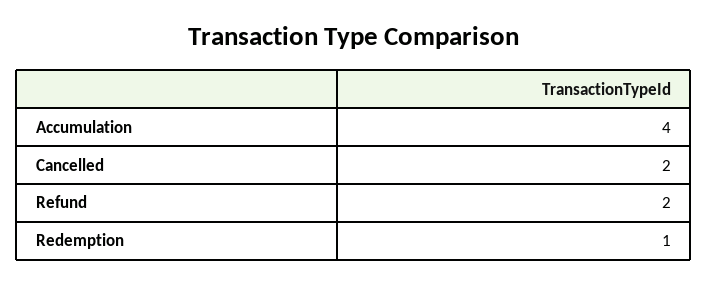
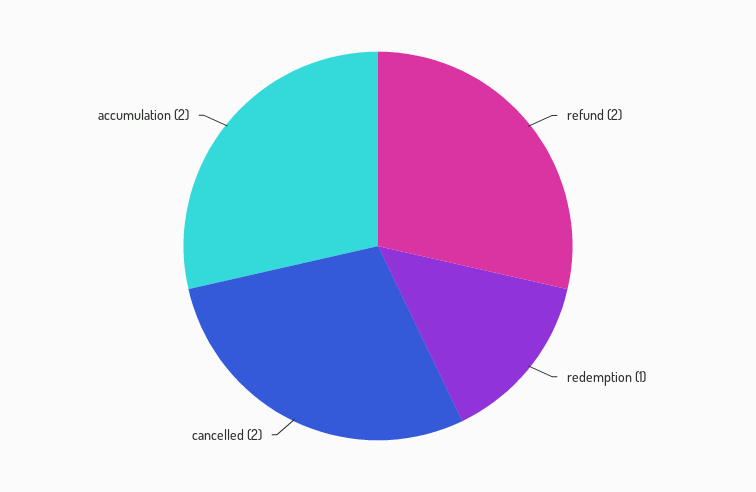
  {
-   "Accumulation": 4,
+   "Accumulation": 2,
    "Cancelled": 2,
    "Refund": 2,
    "Redemption": 1
  }

